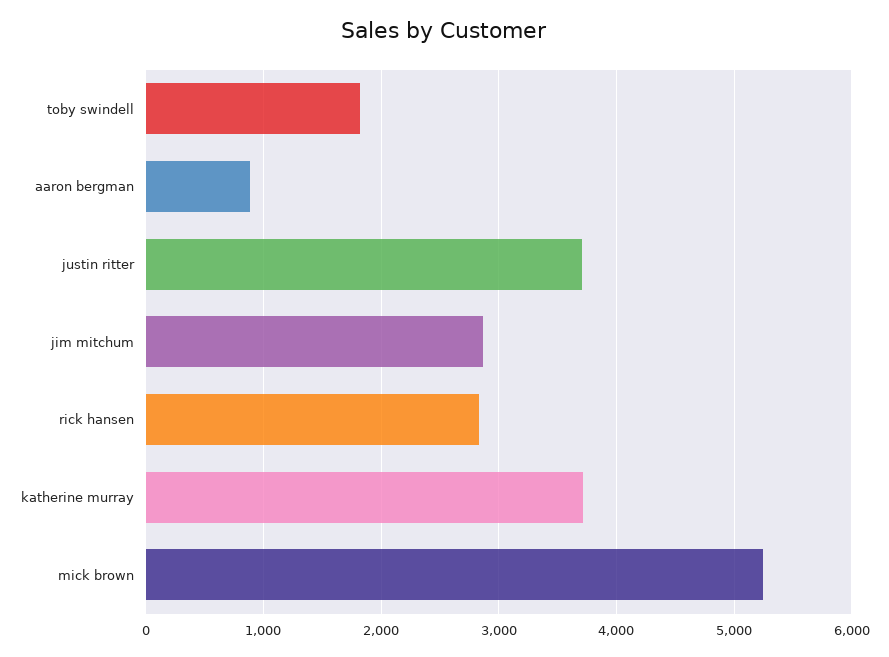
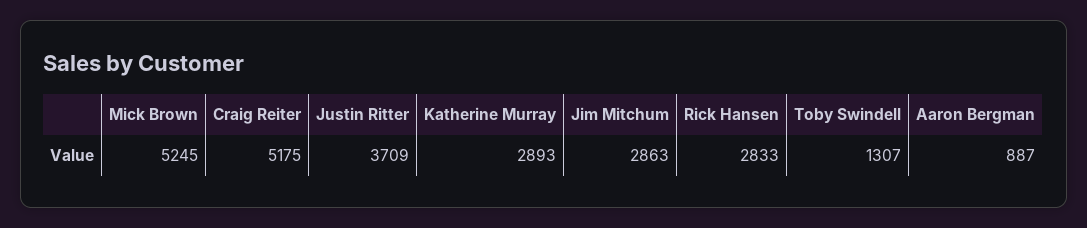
  {
-   "toby swindell": 1800,
+   "toby swindell": 1307,
    "aaron bergman": 887,
    "justin ritter": 3709,
    "jim mitchum": 2863,
    "rick hansen": 2833,
-   "katherine murray": 3700,
+   "katherine murray": 2893,
-   "mick brown": 5245
+   "mick brown": 5245,
+   "Craig Reiter": 5175
  }

